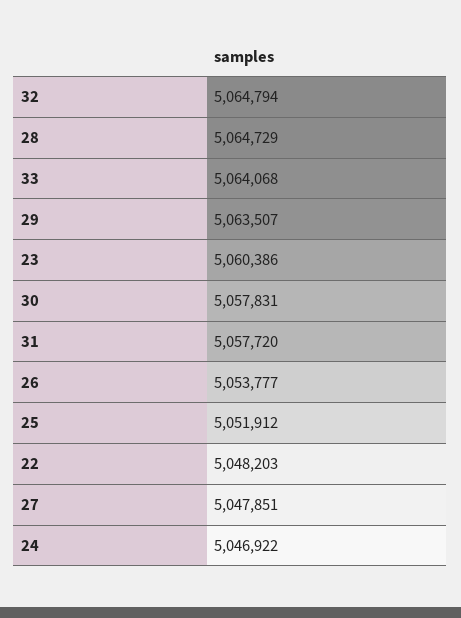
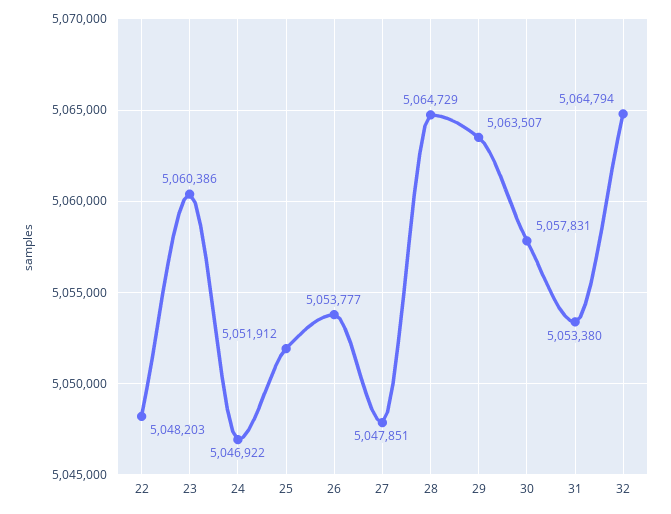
  {
    "32": 5064794,
    "28": 5064729,
-   "33": 5064068,
    "29": 5063507,
    "23": 5060386,
    "30": 5057831,
-   "31": 5057720,
+   "31": 5053380,
    "26": 5053777,
    "25": 5051912,
    "22": 5048203,
    "27": 5047851,
    "24": 5046922
  }

